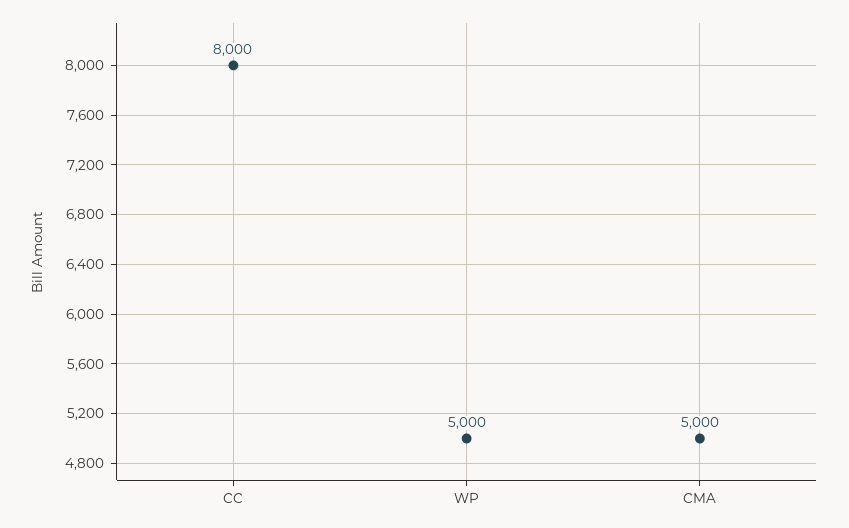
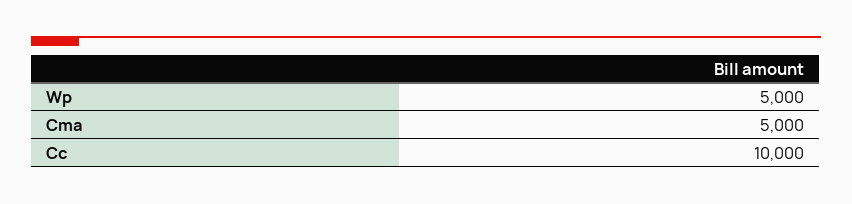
  {
-   "CC": 8000,
+   "CC": 10000,
    "WP": 5000,
    "CMA": 5000
  }

